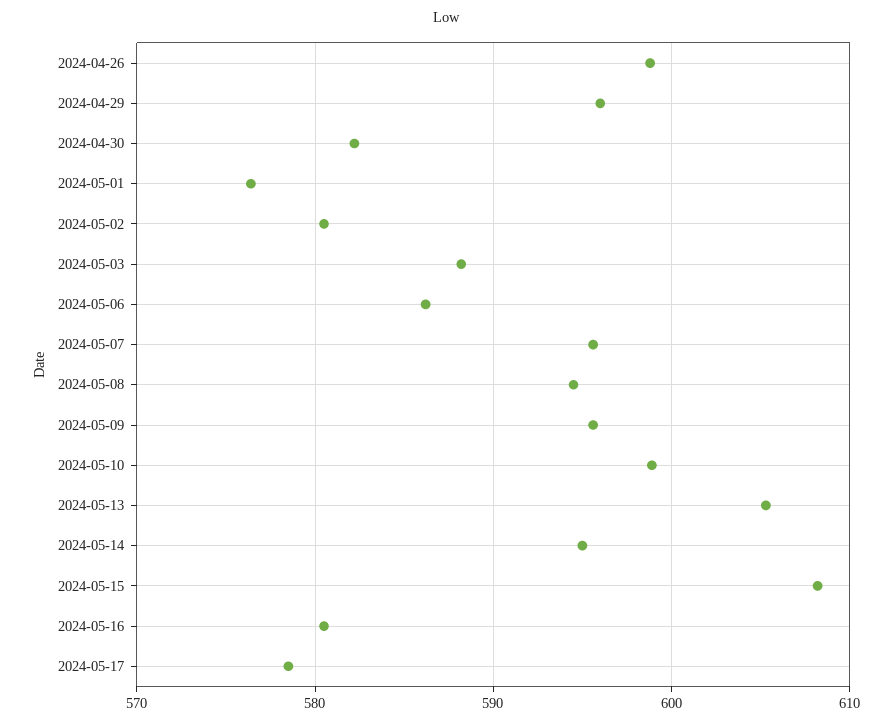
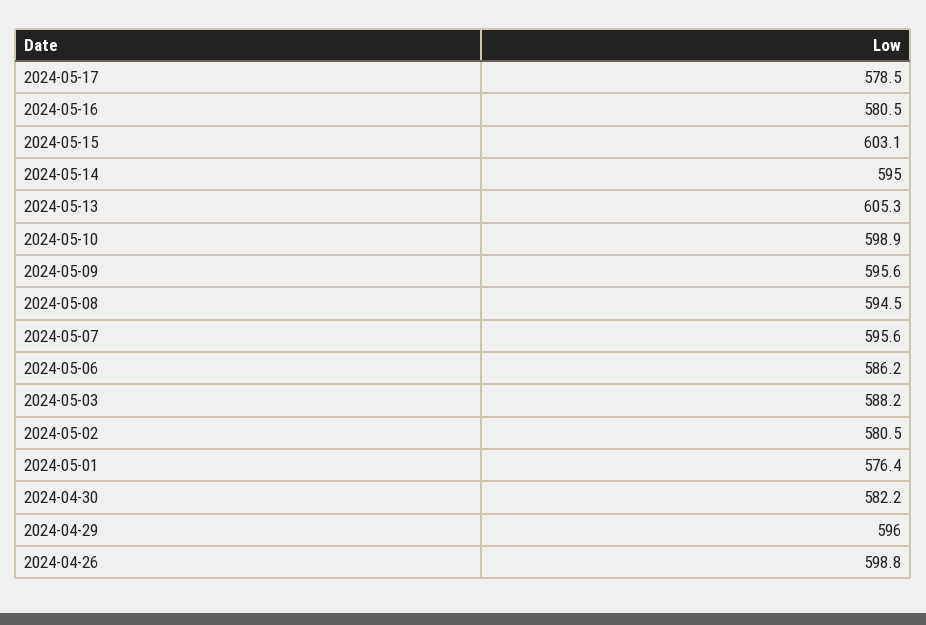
  {
    "2024-04-26": 598.8,
    "2024-04-29": 596,
    "2024-04-30": 582.2,
    "2024-05-01": 576.4,
    "2024-05-02": 580.5,
    "2024-05-03": 588.2,
    "2024-05-06": 586.2,
    "2024-05-07": 595.6,
    "2024-05-08": 594.5,
    "2024-05-09": 595.6,
    "2024-05-10": 598.9,
    "2024-05-13": 605.3,
    "2024-05-14": 595,
-   "2024-05-15": 608,
+   "2024-05-15": 603.1,
    "2024-05-16": 580.5,
    "2024-05-17": 578.5
  }

